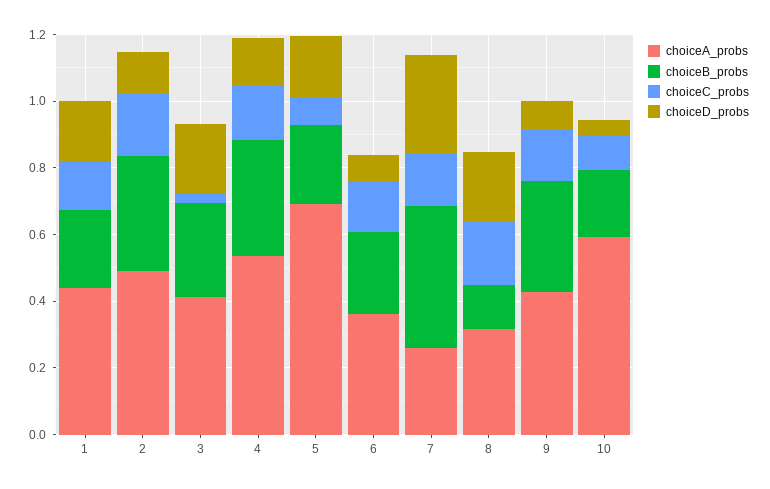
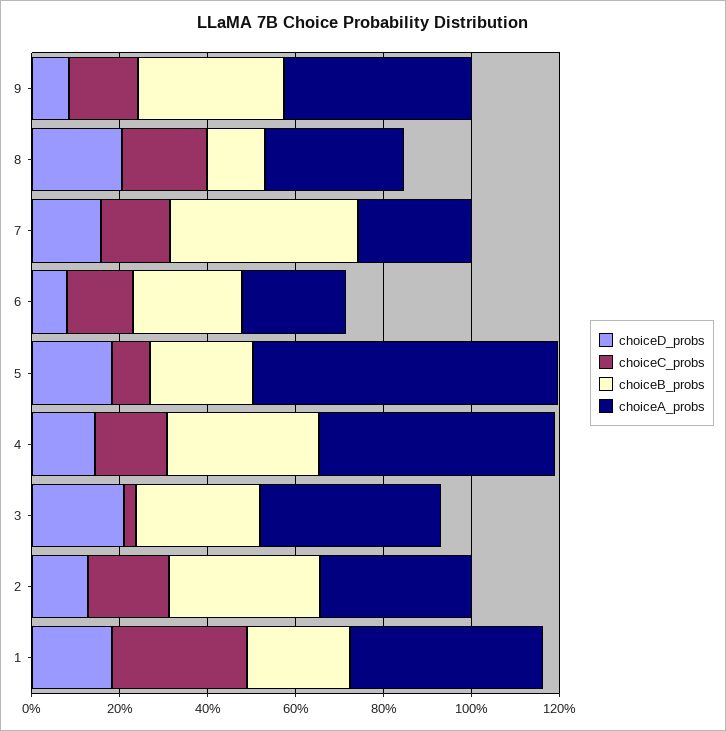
  {
    "choiceA_probs": {
      "1": 0.45,
-     "2": 0.5,
+     "2": 0.35,
      "3": 0.4,
      "4": 0.55,
      "5": 0.7,
-     "6": 0.35,
+     "6": 0.25,
      "7": 0.25,
      "8": 0.3,
-     "9": 0.45,
+     "9": 0.45
-     "10": 0.6
    },
    "choiceB_probs": {
      "1": 0.25,
      "2": 0.35,
      "3": 0.3,
      "4": 0.35,
      "5": 0.25,
      "6": 0.25,
      "7": 0.45,
      "8": 0.15,
-     "9": 0.35,
+     "9": 0.35
-     "10": 0.2
    },
    "choiceC_probs": {
-     "1": 0.15,
+     "1": 0.3,
      "2": 0.2,
      "3": 0.05,
      "4": 0.15,
      "5": 0.1,
      "6": 0.15,
      "7": 0.15,
      "8": 0.2,
-     "9": 0.15,
+     "9": 0.15
-     "10": 0.1
    },
    "choiceD_probs": {
      "1": 0.2,
      "2": 0.15,
      "3": 0.2,
      "4": 0.15,
      "5": 0.2,
      "6": 0.1,
-     "7": 0.3,
+     "7": 0.15,
      "8": 0.2,
-     "9": 0.1,
+     "9": 0.1
-     "10": 0.05
    }
  }

